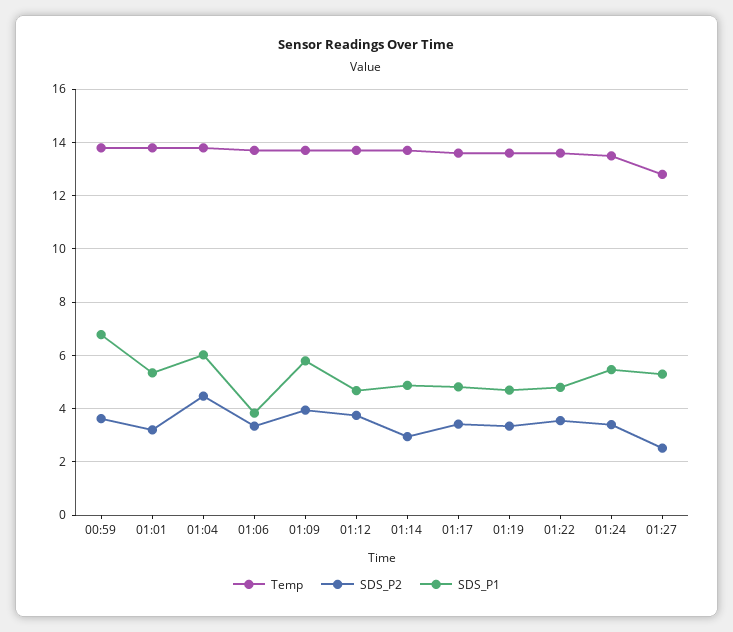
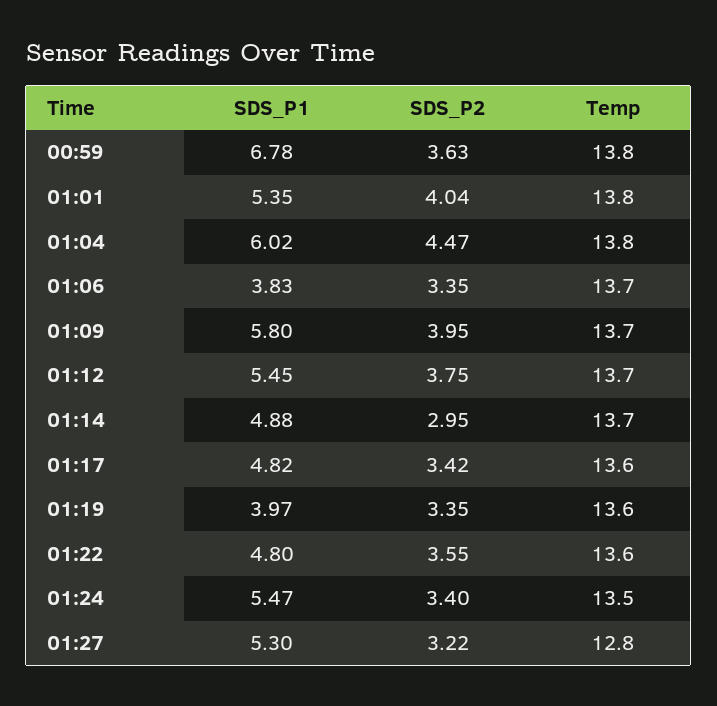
  {
    "Temp": {
      "00:59": 13.8,
      "01:01": 13.8,
      "01:04": 13.8,
      "01:06": 13.7,
      "01:09": 13.7,
      "01:12": 13.7,
      "01:14": 13.7,
      "01:17": 13.6,
      "01:19": 13.6,
      "01:22": 13.6,
      "01:24": 13.5,
      "01:27": 12.8
    },
    "SDS_P2": {
      "00:59": 3.63,
-     "01:01": 3.25,
+     "01:01": 4.04,
      "01:04": 4.47,
      "01:06": 3.35,
      "01:09": 3.95,
      "01:12": 3.75,
      "01:14": 2.95,
      "01:17": 3.42,
      "01:19": 3.35,
      "01:22": 3.55,
      "01:24": 3.4,
-     "01:27": 2.5
+     "01:27": 3.22
    },
    "SDS_P1": {
      "00:59": 6.78,
      "01:01": 5.35,
      "01:04": 6.02,
      "01:06": 3.83,
      "01:09": 5.8,
-     "01:12": 4.75,
+     "01:12": 5.45,
      "01:14": 4.88,
      "01:17": 4.82,
-     "01:19": 4.75,
+     "01:19": 3.97,
      "01:22": 4.8,
      "01:24": 5.47,
      "01:27": 5.3
    }
  }

